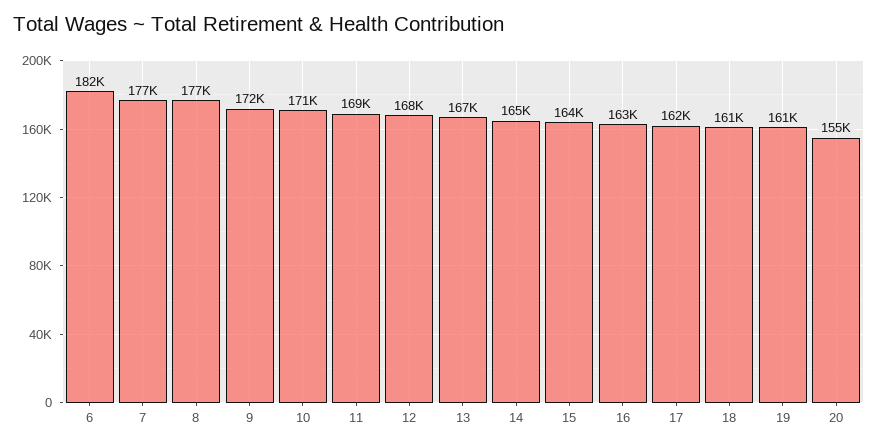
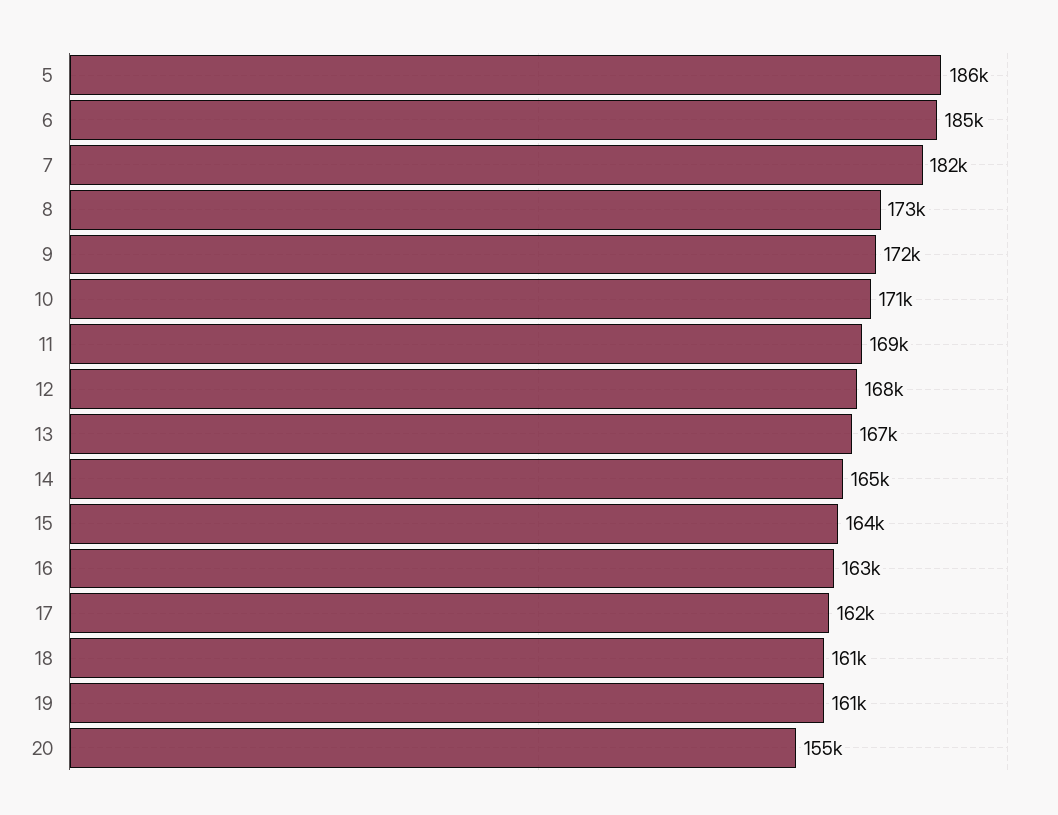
  {
-   "6": 182000,
+   "6": 185000,
-   "7": 177000,
+   "7": 182000,
-   "8": 177000,
+   "8": 173000,
    "9": 172000,
    "10": 171000,
    "11": 169000,
    "12": 168000,
    "13": 167000,
    "14": 165000,
    "15": 164000,
    "16": 163000,
    "17": 162000,
    "18": 161000,
    "19": 161000,
-   "20": 155000
+   "20": 155000,
+   "5": 186000
  }

